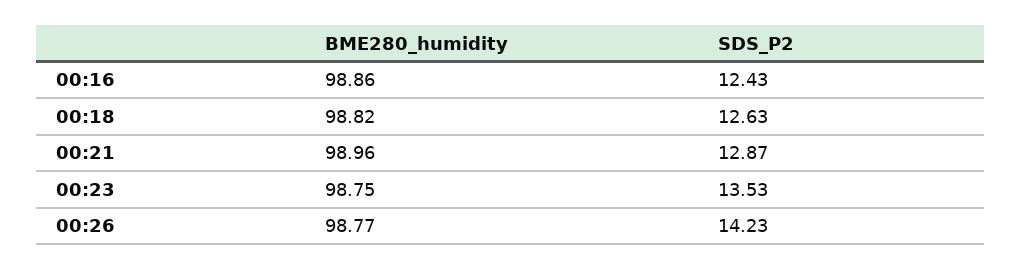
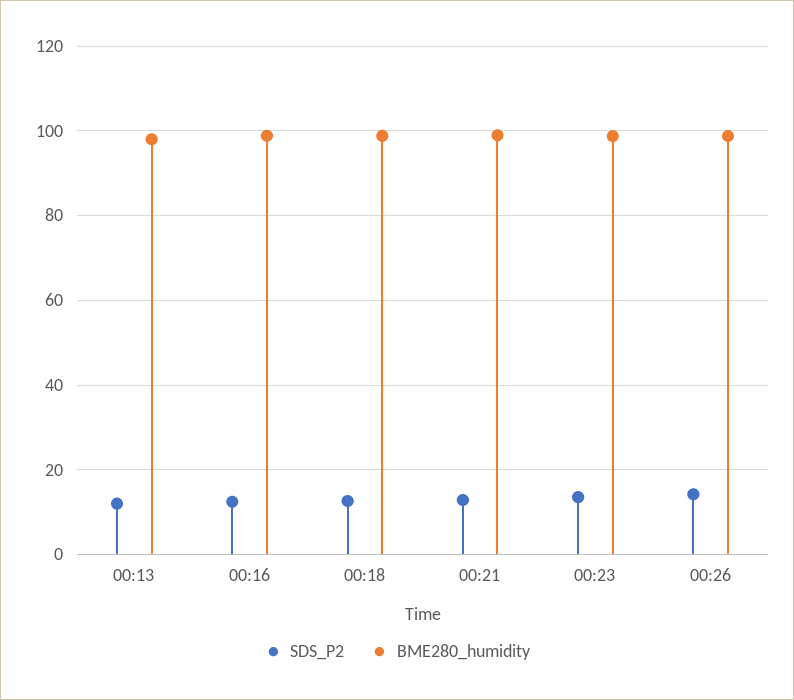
  {
    "BME280_humidity": {
      "00:16": 98.86,
      "00:18": 98.82,
      "00:21": 98.96,
      "00:23": 98.75,
-     "00:26": 98.77
+     "00:26": 98.77,
+     "00:13": 98
    },
    "SDS_P2": {
      "00:16": 12.43,
      "00:18": 12.63,
      "00:21": 12.87,
      "00:23": 13.53,
-     "00:26": 14.23
+     "00:26": 14.23,
+     "00:13": 12
    }
  }

